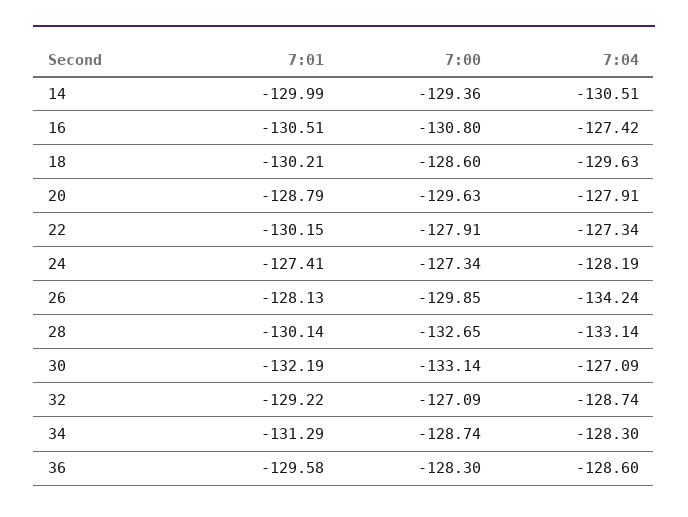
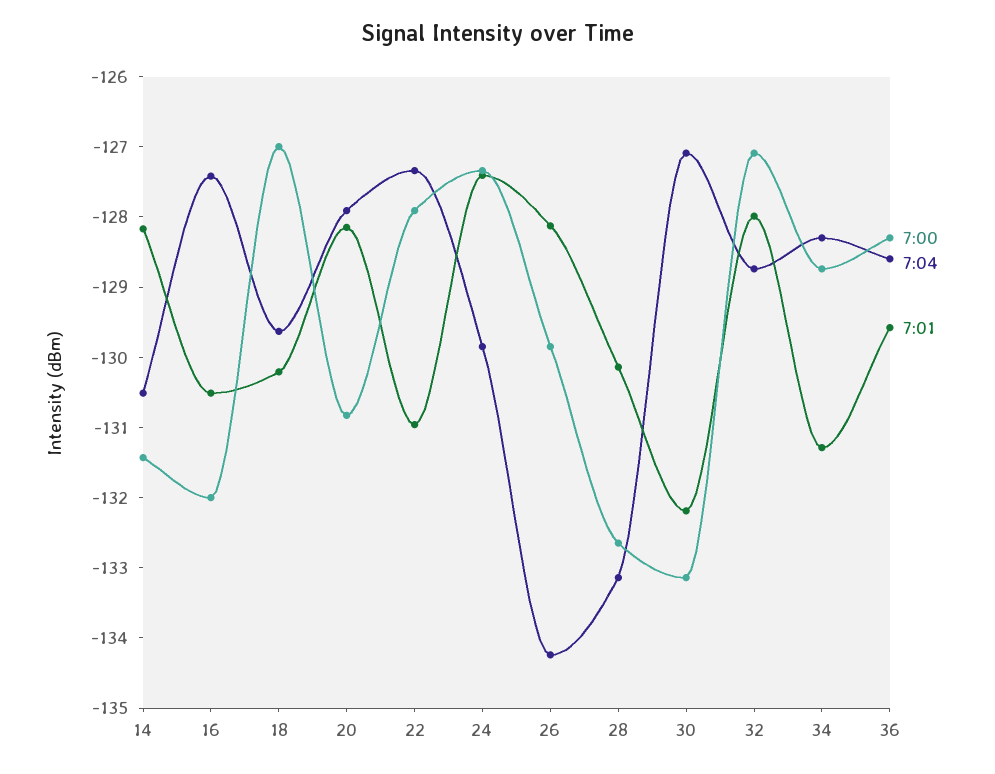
  {
    "7:01": {
-     "14": -129.99,
+     "14": -128.2,
      "16": -130.51,
      "18": -130.21,
-     "20": -128.79,
+     "20": -128.2,
-     "22": -130.15,
+     "22": -131,
      "24": -127.41,
      "26": -128.13,
      "28": -130.14,
      "30": -132.19,
-     "32": -129.22,
+     "32": -128,
      "34": -131.29,
      "36": -129.58
    },
    "7:00": {
-     "14": -129.36,
+     "14": -131.4,
-     "16": -130.8,
+     "16": -132,
-     "18": -128.6,
+     "18": -127,
-     "20": -129.63,
+     "20": -130.8,
      "22": -127.91,
      "24": -127.34,
      "26": -129.85,
      "28": -132.65,
      "30": -133.14,
      "32": -127.09,
      "34": -128.74,
      "36": -128.3
    },
    "7:04": {
      "14": -130.51,
      "16": -127.42,
      "18": -129.63,
      "20": -127.91,
      "22": -127.34,
-     "24": -128.19,
+     "24": -129.8,
      "26": -134.24,
      "28": -133.14,
      "30": -127.09,
      "32": -128.74,
      "34": -128.3,
      "36": -128.6
    }
  }

